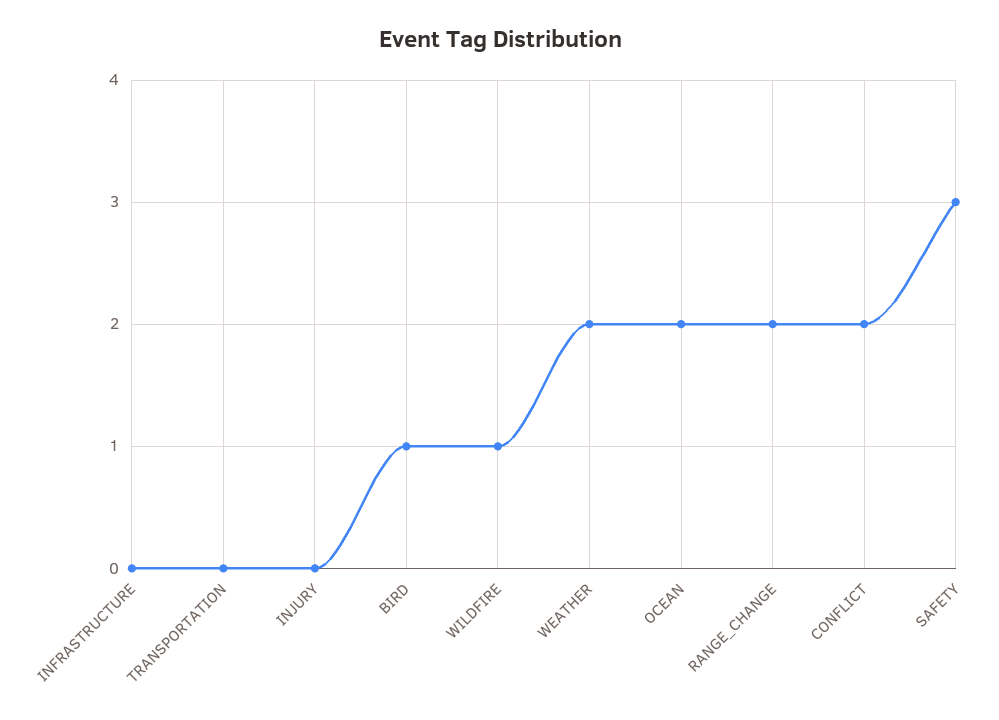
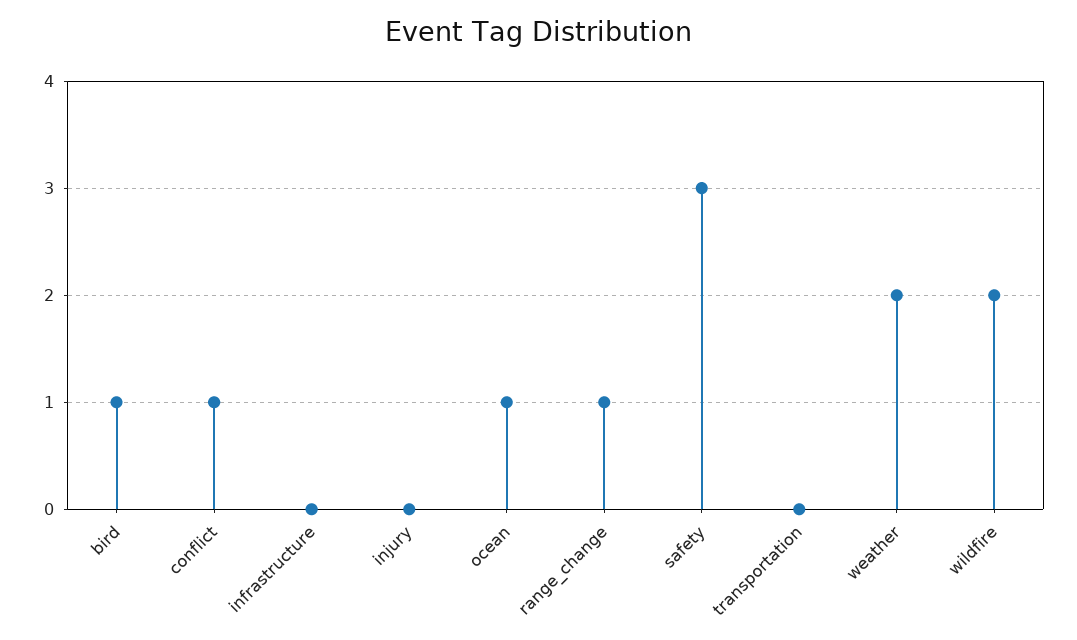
  {
    "INFRASTRUCTURE": 0,
    "TRANSPORTATION": 0,
    "INJURY": 0,
    "BIRD": 1,
-   "WILDFIRE": 1,
+   "WILDFIRE": 2,
    "WEATHER": 2,
-   "OCEAN": 2,
+   "OCEAN": 1,
-   "RANGE_CHANGE": 2,
+   "RANGE_CHANGE": 1,
-   "CONFLICT": 2,
+   "CONFLICT": 1,
    "SAFETY": 3
  }

